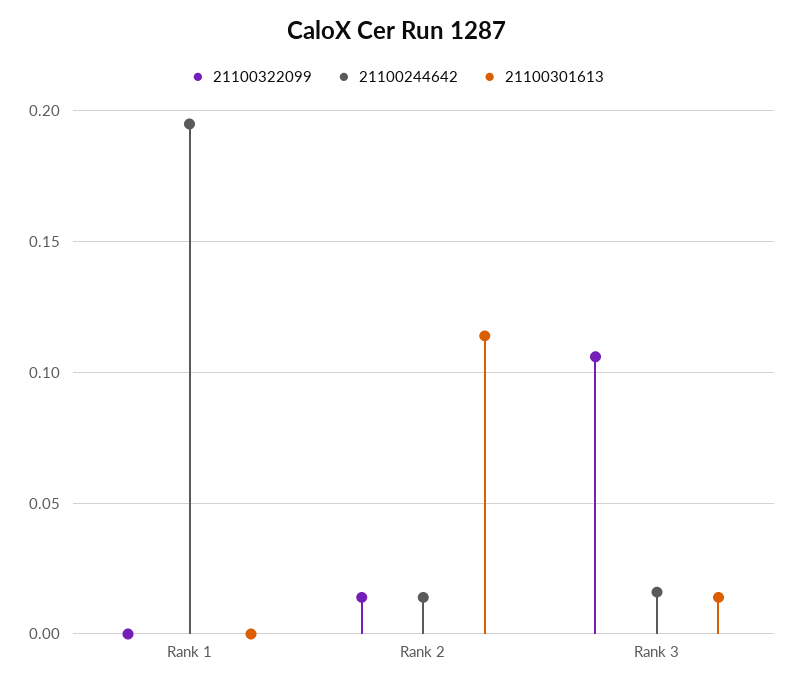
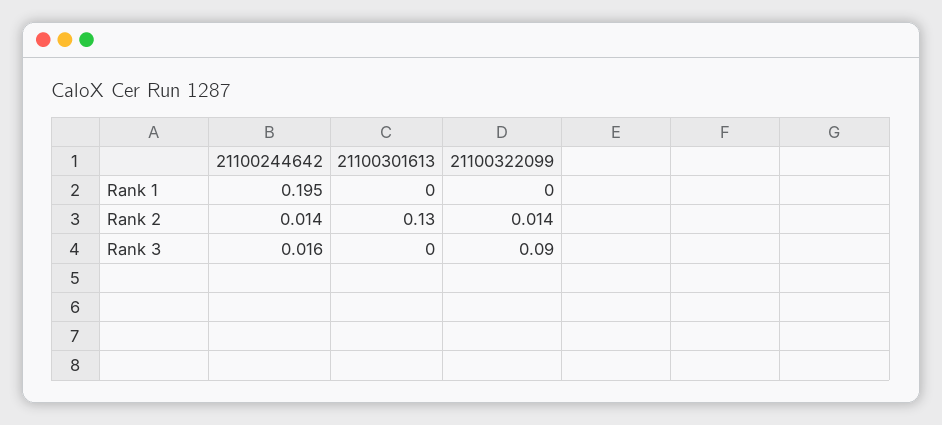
  {
    "21100322099": {
      "Rank 1": 0,
      "Rank 2": 0.014,
-     "Rank 3": 0.105
+     "Rank 3": 0.09
    },
    "21100244642": {
      "Rank 1": 0.195,
      "Rank 2": 0.014,
      "Rank 3": 0.016
    },
    "21100301613": {
      "Rank 1": 0,
-     "Rank 2": 0.115,
+     "Rank 2": 0.13,
-     "Rank 3": 0.015
+     "Rank 3": 0
    }
  }

